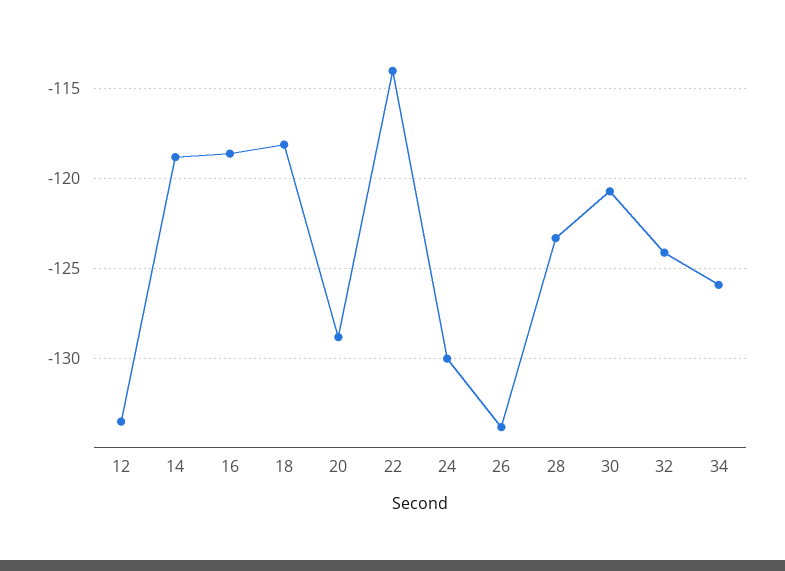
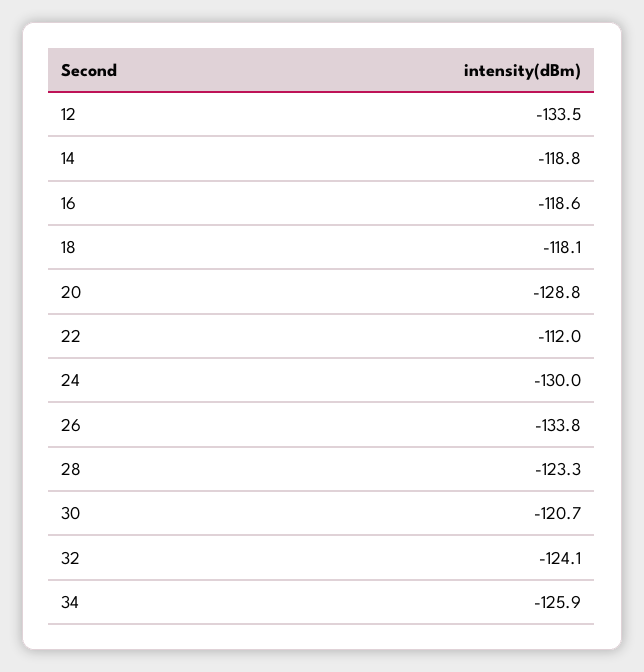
  {
    "12": -133.5,
    "14": -118.8,
    "16": -118.6,
    "18": -118.1,
    "20": -128.8,
-   "22": -114,
+   "22": -112,
    "24": -130,
    "26": -133.8,
    "28": -123.3,
    "30": -120.7,
    "32": -124.1,
    "34": -125.9
  }

